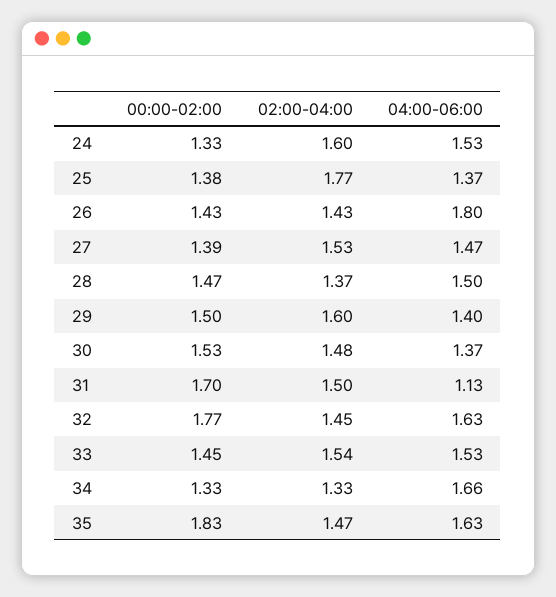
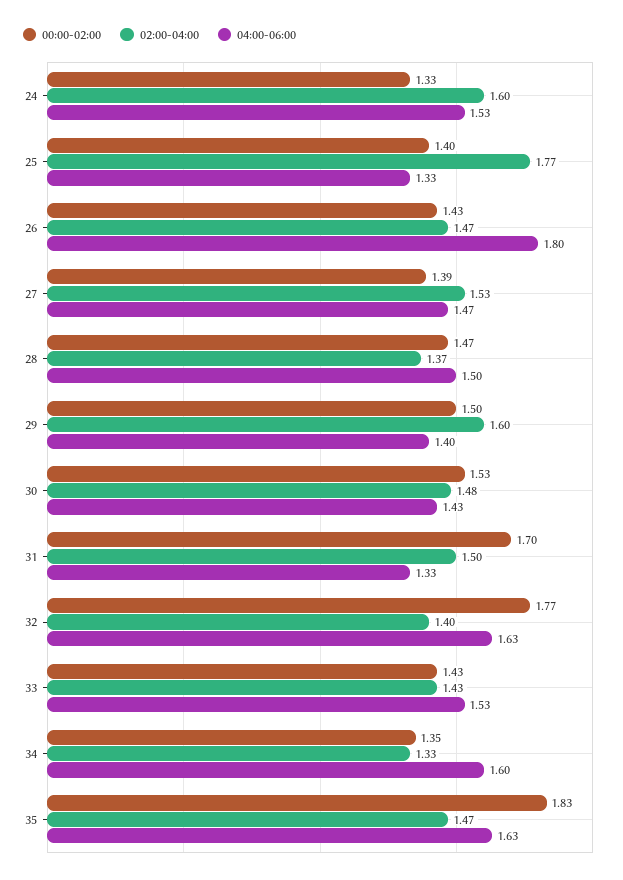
  {
    "00:00-02:00": {
      "24": 1.33,
-     "25": 1.38,
+     "25": 1.4,
      "26": 1.43,
      "27": 1.39,
      "28": 1.47,
      "29": 1.5,
      "30": 1.53,
      "31": 1.7,
      "32": 1.77,
-     "33": 1.45,
+     "33": 1.43,
-     "34": 1.33,
+     "34": 1.35,
      "35": 1.83
    },
    "02:00-04:00": {
      "24": 1.6,
      "25": 1.77,
-     "26": 1.43,
+     "26": 1.47,
      "27": 1.53,
      "28": 1.37,
      "29": 1.6,
      "30": 1.48,
      "31": 1.5,
-     "32": 1.45,
+     "32": 1.4,
-     "33": 1.54,
+     "33": 1.43,
      "34": 1.33,
      "35": 1.47
    },
    "04:00-06:00": {
      "24": 1.53,
-     "25": 1.37,
+     "25": 1.33,
      "26": 1.8,
      "27": 1.47,
      "28": 1.5,
      "29": 1.4,
-     "30": 1.37,
+     "30": 1.43,
-     "31": 1.13,
+     "31": 1.33,
      "32": 1.63,
      "33": 1.53,
-     "34": 1.66,
+     "34": 1.6,
      "35": 1.63
    }
  }

